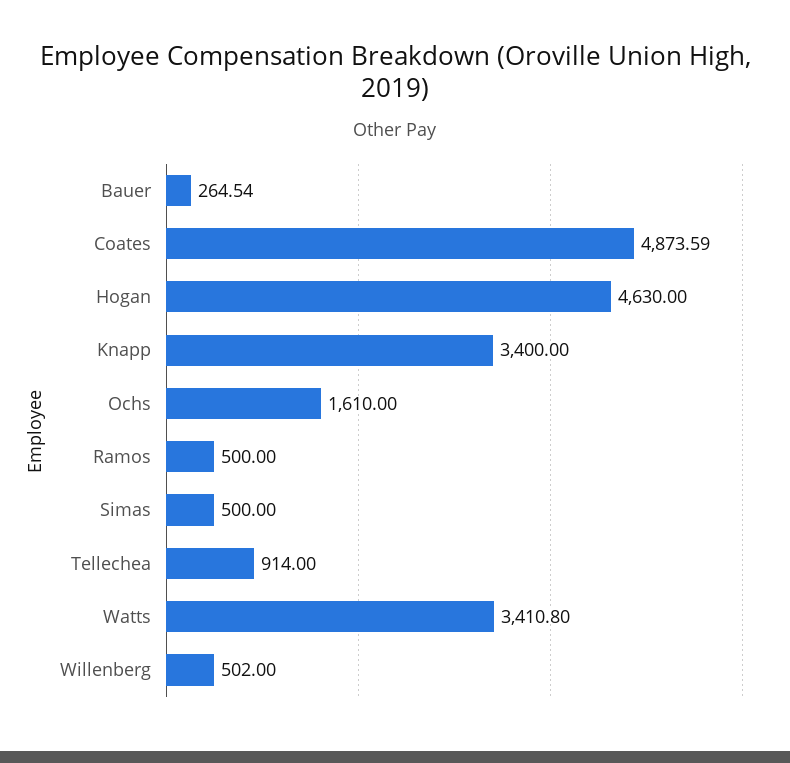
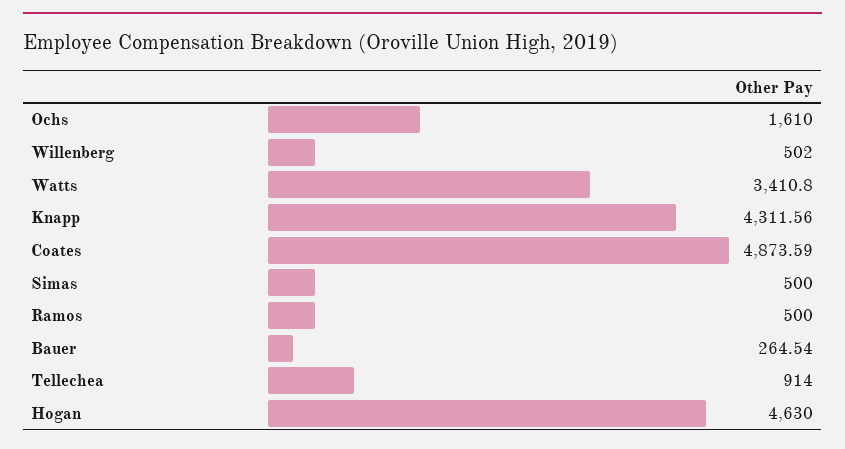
  {
    "Bauer": 264.54,
    "Coates": 4873.59,
    "Hogan": 4630,
-   "Knapp": 3400,
+   "Knapp": 4311.56,
    "Ochs": 1610,
    "Ramos": 500,
    "Simas": 500,
    "Tellechea": 914,
    "Watts": 3410.8,
    "Willenberg": 502
  }

